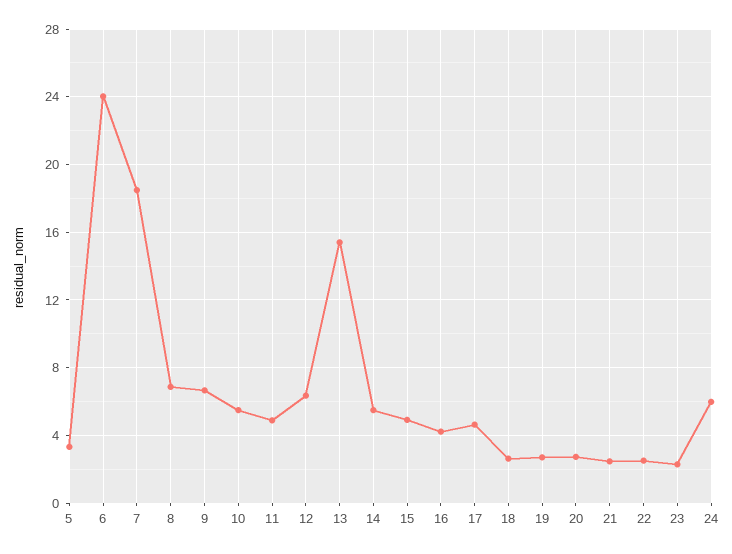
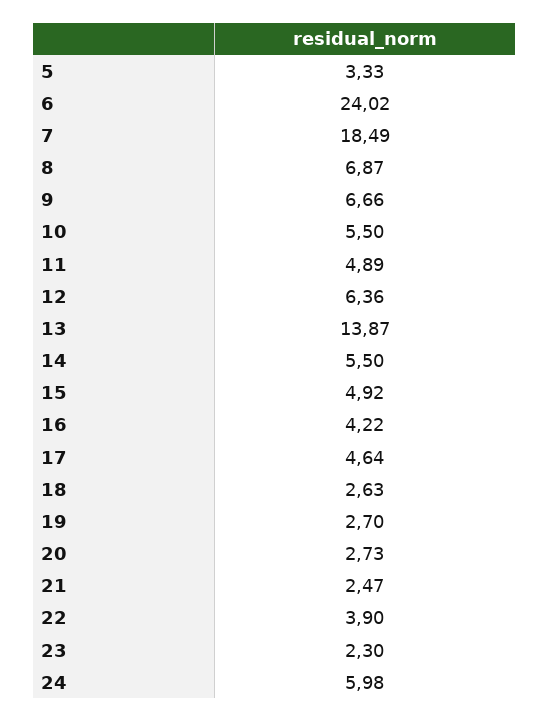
  {
    "5": 3.33,
    "6": 24.02,
    "7": 18.49,
    "8": 6.87,
    "9": 6.66,
    "10": 5.5,
    "11": 4.89,
    "12": 6.36,
-   "13": 15.5,
+   "13": 13.87,
    "14": 5.5,
    "15": 4.92,
    "16": 4.22,
    "17": 4.64,
    "18": 2.63,
    "19": 2.7,
    "20": 2.73,
    "21": 2.47,
-   "22": 2.5,
+   "22": 3.9,
    "23": 2.3,
    "24": 5.98
  }

